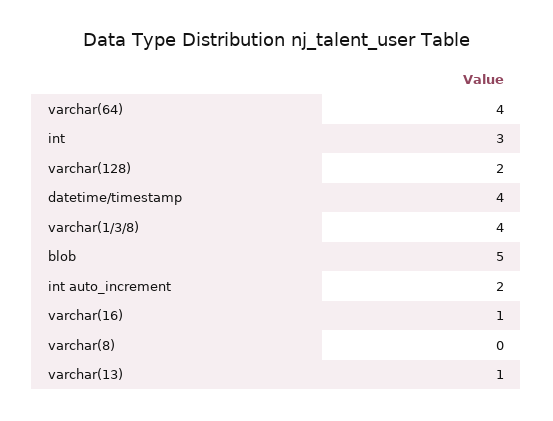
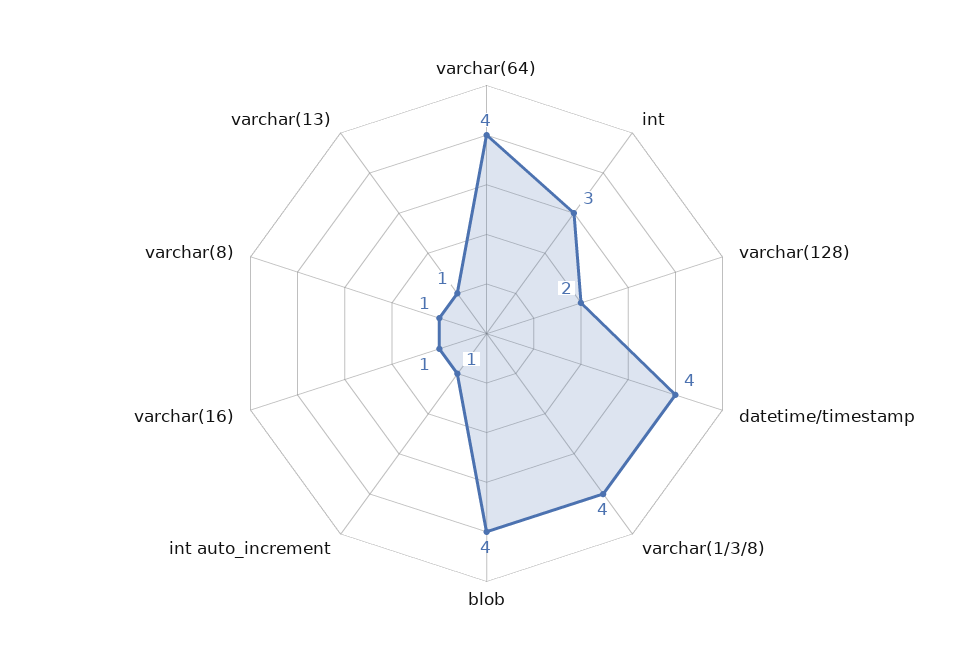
  {
    "varchar(64)": 4,
    "int": 3,
    "varchar(128)": 2,
    "datetime/timestamp": 4,
    "varchar(1/3/8)": 4,
-   "blob": 5,
+   "blob": 4,
-   "int auto_increment": 2,
+   "int auto_increment": 1,
    "varchar(16)": 1,
-   "varchar(8)": 0,
+   "varchar(8)": 1,
    "varchar(13)": 1
  }

